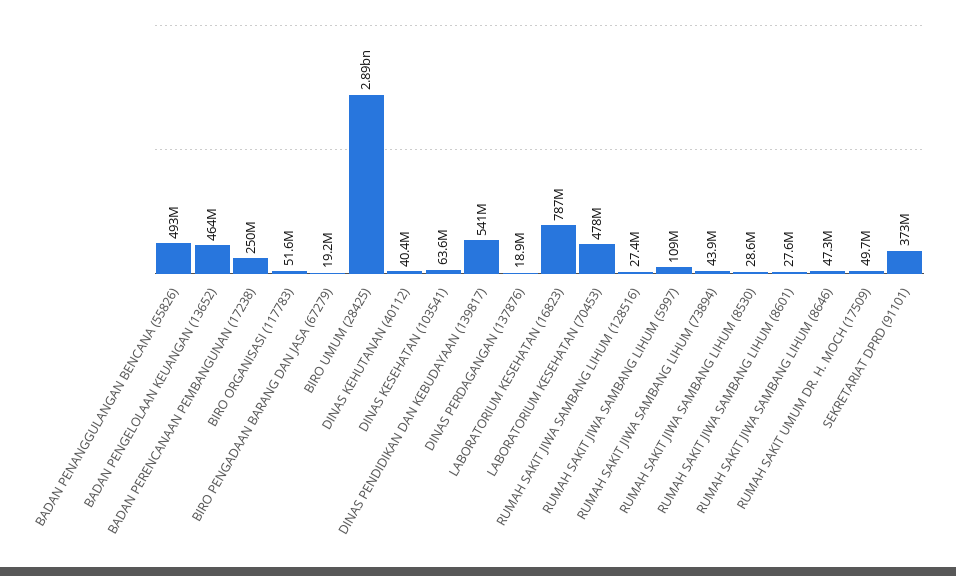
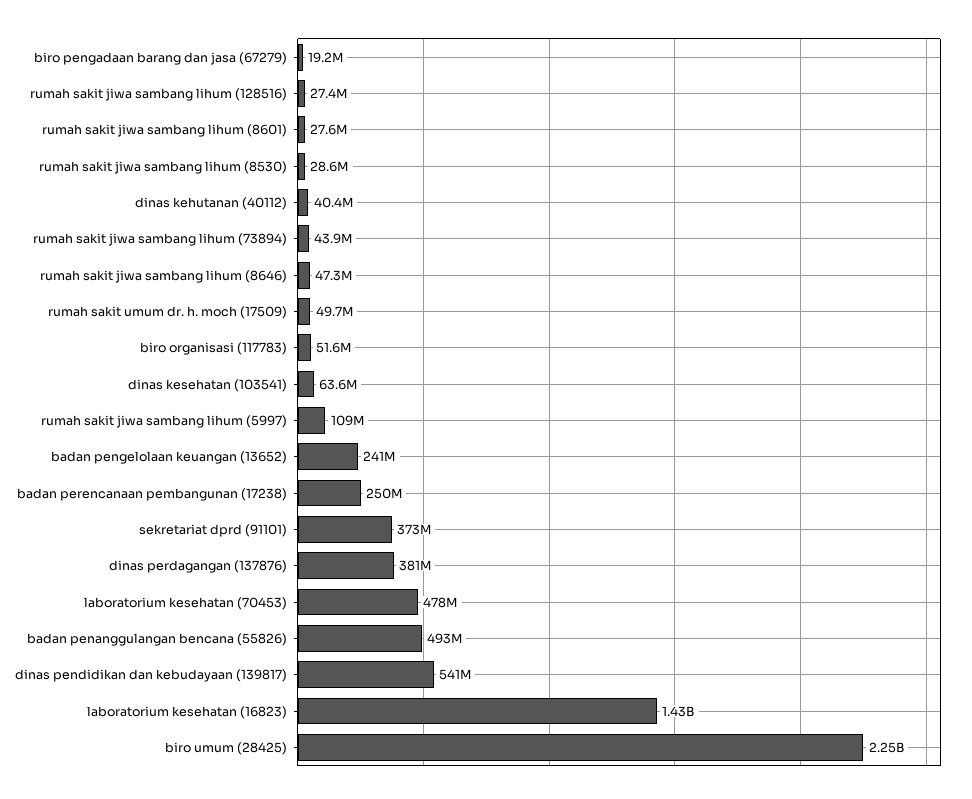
  {
    "BADAN PENANGGULANGAN BENCANA (55826)": 493000000,
-   "BADAN PENGELOLAAN KEUANGAN (13652)": 464000000,
+   "BADAN PENGELOLAAN KEUANGAN (13652)": 241000000,
    "BADAN PERENCANAAN PEMBANGUNAN (17238)": 250000000,
    "BIRO ORGANISASI (117783)": 51600000,
    "BIRO PENGADAAN BARANG DAN JASA (67279)": 19200000,
-   "BIRO UMUM (28425)": 2890000000,
+   "BIRO UMUM (28425)": 2250000000,
    "DINAS KEHUTANAN (40112)": 40400000,
    "DINAS KESEHATAN (103541)": 63600000,
    "DINAS PENDIDIKAN DAN KEBUDAYAAN (139817)": 541000000,
-   "DINAS PERDAGANGAN (137876)": 18900000,
+   "DINAS PERDAGANGAN (137876)": 381000000,
-   "LABORATORIUM KESEHATAN (16823)": 787000000,
+   "LABORATORIUM KESEHATAN (16823)": 1430000000,
    "LABORATORIUM KESEHATAN (70453)": 478000000,
    "RUMAH SAKIT JIWA SAMBANG LIHUM (128516)": 27400000,
    "RUMAH SAKIT JIWA SAMBANG LIHUM (5997)": 109000000,
    "RUMAH SAKIT JIWA SAMBANG LIHUM (73894)": 43900000,
    "RUMAH SAKIT JIWA SAMBANG LIHUM (8530)": 28600000,
    "RUMAH SAKIT JIWA SAMBANG LIHUM (8601)": 27600000,
    "RUMAH SAKIT JIWA SAMBANG LIHUM (8646)": 47300000,
    "RUMAH SAKIT UMUM DR. H. MOCH (17509)": 49700000,
    "SEKRETARIAT DPRD (91101)": 373000000
  }

